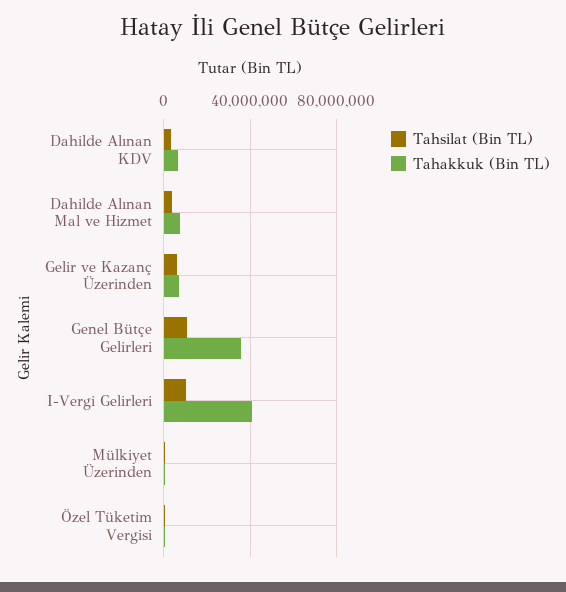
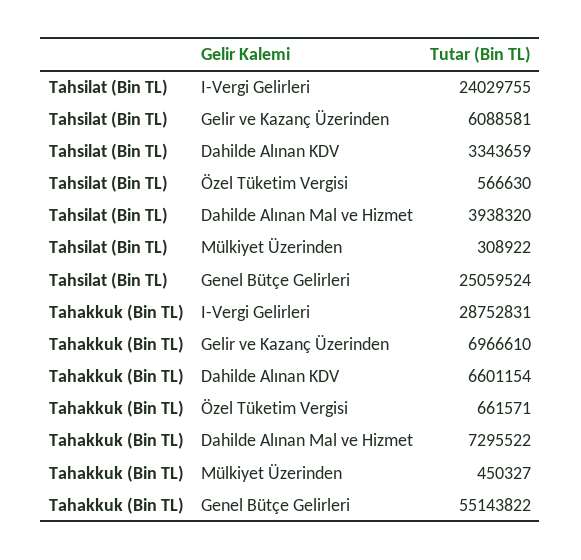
  {
    "Tahsilat (Bin TL)": {
      "Dahilde Alınan KDV": 3343659,
      "Dahilde Alınan Mal ve Hizmet": 3938320,
      "Gelir ve Kazanç Üzerinden": 6088581,
-     "Genel Bütçe Gelirleri": 10000000,
+     "Genel Bütçe Gelirleri": 25059524,
-     "I-Vergi Gelirleri": 10000000,
+     "I-Vergi Gelirleri": 24029755,
      "Mülkiyet Üzerinden": 308922,
      "Özel Tüketim Vergisi": 566630
    },
    "Tahakkuk (Bin TL)": {
      "Dahilde Alınan KDV": 6601154,
      "Dahilde Alınan Mal ve Hizmet": 7295522,
      "Gelir ve Kazanç Üzerinden": 6966610,
-     "Genel Bütçe Gelirleri": 35000000,
+     "Genel Bütçe Gelirleri": 55143822,
-     "I-Vergi Gelirleri": 40000000,
+     "I-Vergi Gelirleri": 28752831,
      "Mülkiyet Üzerinden": 450327,
      "Özel Tüketim Vergisi": 661571
    }
  }

